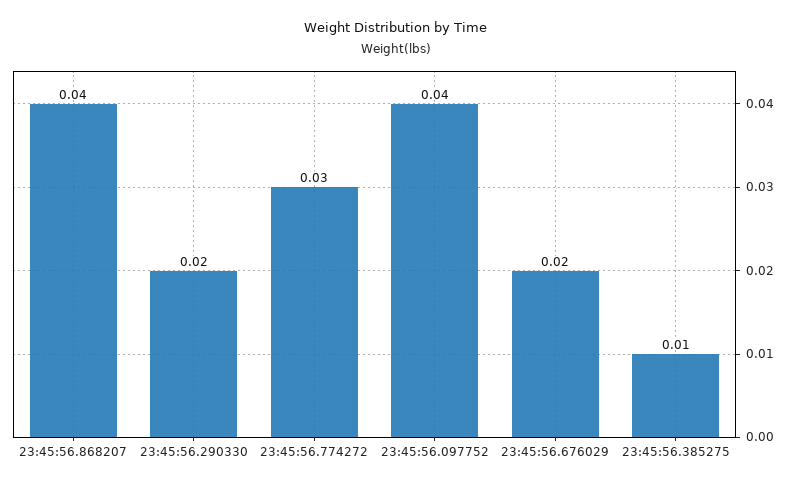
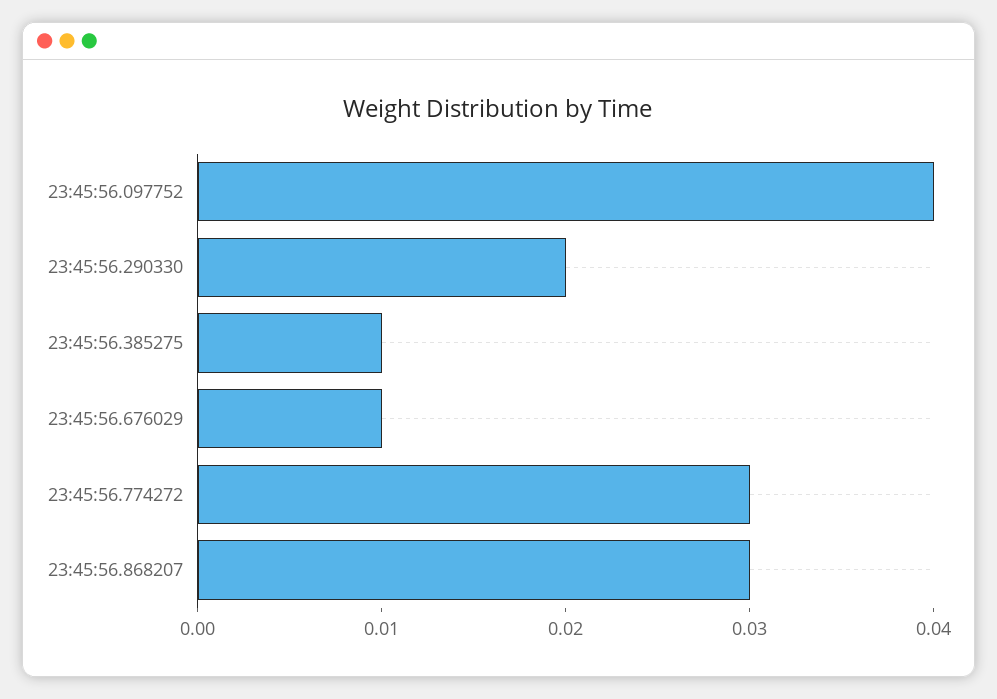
  {
-   "23:45:56.868207": 0.04,
+   "23:45:56.868207": 0.03,
    "23:45:56.290330": 0.02,
    "23:45:56.774272": 0.03,
    "23:45:56.097752": 0.04,
-   "23:45:56.676029": 0.02,
+   "23:45:56.676029": 0.01,
    "23:45:56.385275": 0.01
  }

